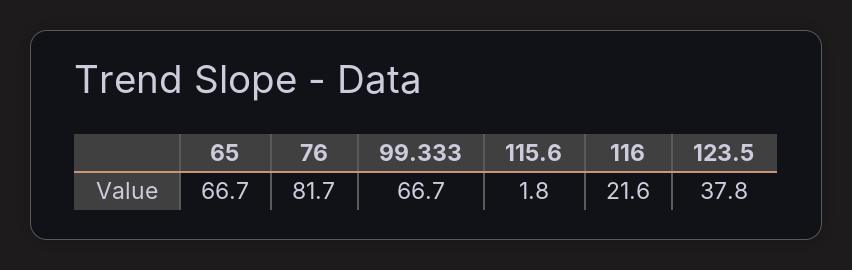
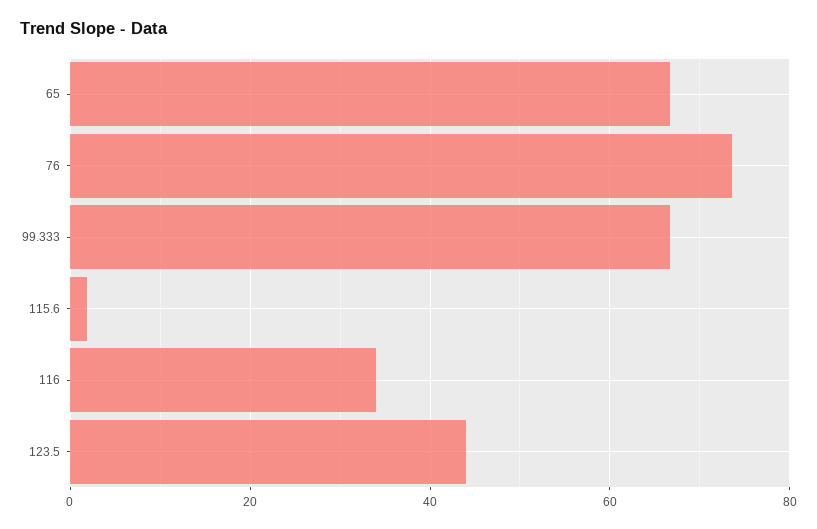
  {
    "65": 66.7,
-   "76": 81.7,
+   "76": 74,
    "99.333": 66.7,
    "115.6": 1.8,
-   "116": 21.6,
+   "116": 34,
-   "123.5": 37.8
+   "123.5": 44
  }

